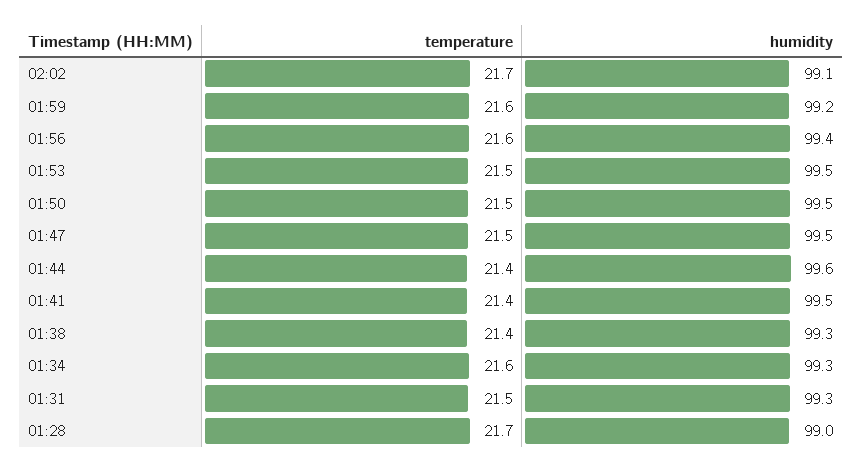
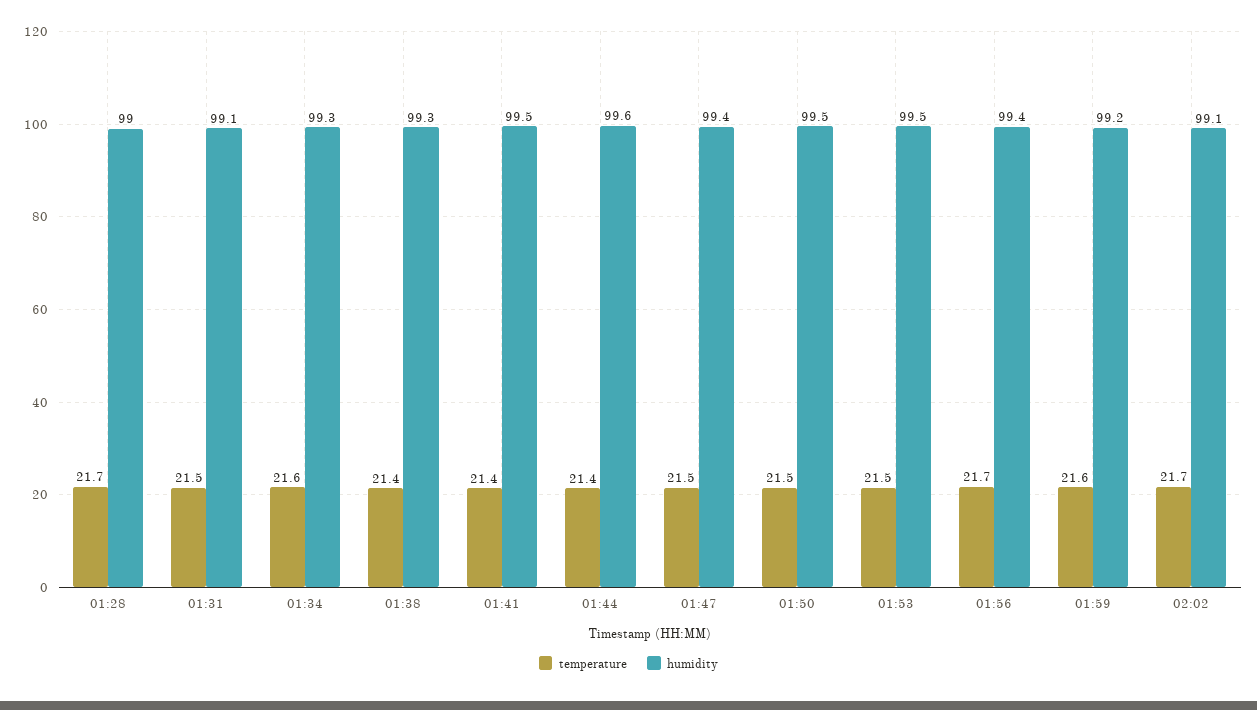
  {
    "temperature": {
      "02:02": 21.7,
      "01:59": 21.6,
-     "01:56": 21.6,
+     "01:56": 21.7,
      "01:53": 21.5,
      "01:50": 21.5,
      "01:47": 21.5,
      "01:44": 21.4,
      "01:41": 21.4,
      "01:38": 21.4,
      "01:34": 21.6,
      "01:31": 21.5,
      "01:28": 21.7
    },
    "humidity": {
      "02:02": 99.1,
      "01:59": 99.2,
      "01:56": 99.4,
      "01:53": 99.5,
      "01:50": 99.5,
-     "01:47": 99.5,
+     "01:47": 99.4,
      "01:44": 99.6,
      "01:41": 99.5,
      "01:38": 99.3,
      "01:34": 99.3,
-     "01:31": 99.3,
+     "01:31": 99.1,
      "01:28": 99
    }
  }

